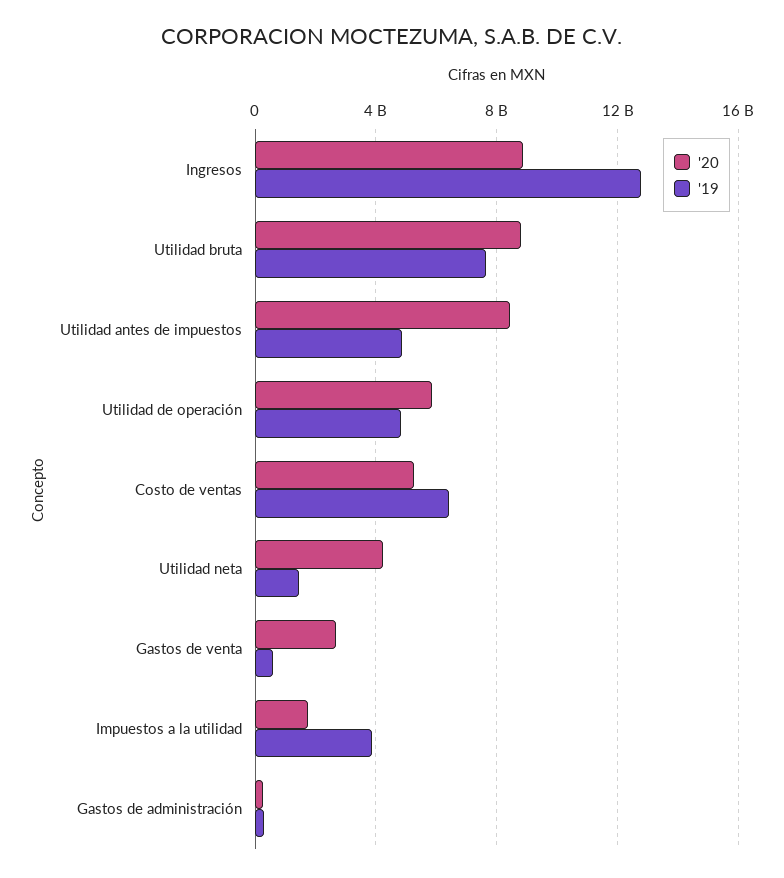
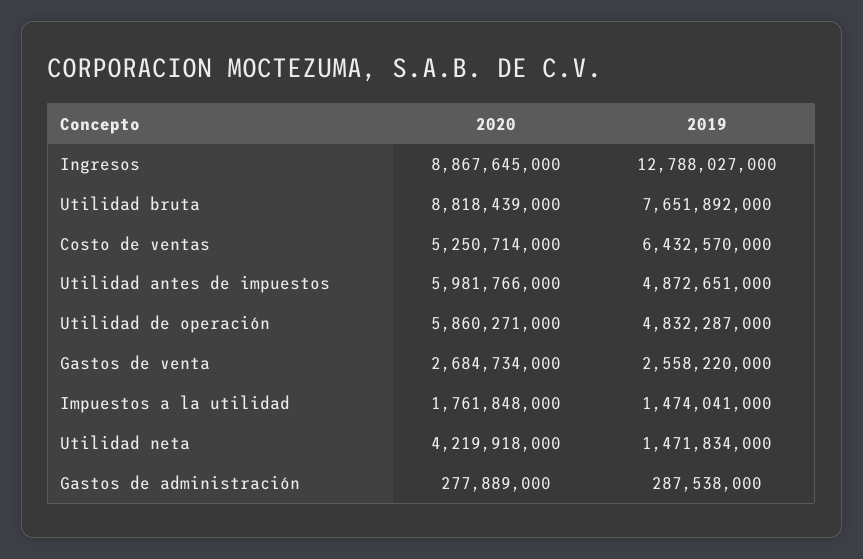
  {
    "'20": {
      "Ingresos": 8867645000,
      "Utilidad bruta": 8818439000,
-     "Utilidad antes de impuestos": 8500000000,
+     "Utilidad antes de impuestos": 5981766000,
      "Utilidad de operación": 5860271000,
      "Costo de ventas": 5250714000,
      "Utilidad neta": 4219918000,
      "Gastos de venta": 2684734000,
      "Impuestos a la utilidad": 1761848000,
      "Gastos de administración": 277889000
    },
    "'19": {
      "Ingresos": 12788027000,
      "Utilidad bruta": 7651892000,
      "Utilidad antes de impuestos": 4872651000,
      "Utilidad de operación": 4832287000,
      "Costo de ventas": 6432570000,
      "Utilidad neta": 1471834000,
-     "Gastos de venta": 500000000,
+     "Gastos de venta": 2558220000,
-     "Impuestos a la utilidad": 4000000000,
+     "Impuestos a la utilidad": 1474041000,
      "Gastos de administración": 287538000
    }
  }

